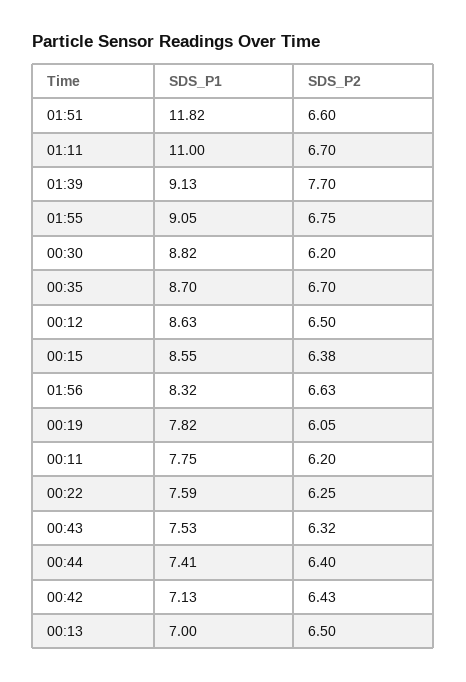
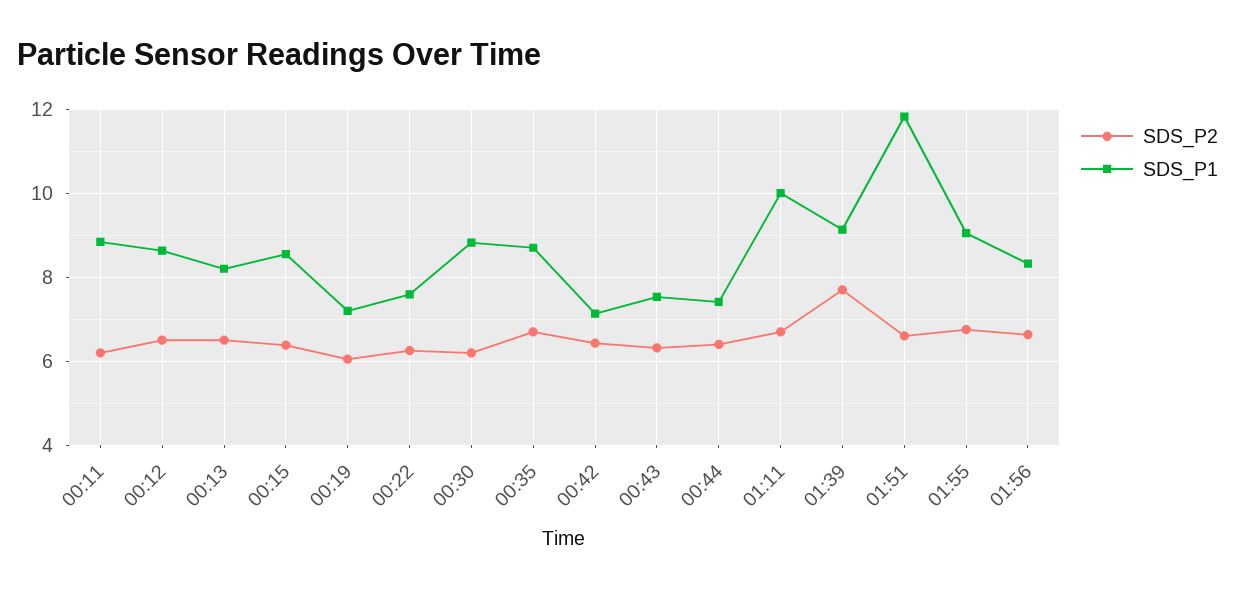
  {
    "SDS_P1": {
      "01:51": 11.82,
-     "01:11": 11,
+     "01:11": 10,
      "01:39": 9.13,
      "01:55": 9.05,
      "00:30": 8.82,
      "00:35": 8.7,
      "00:12": 8.63,
      "00:15": 8.55,
      "01:56": 8.32,
-     "00:19": 7.82,
+     "00:19": 7.2,
-     "00:11": 7.75,
+     "00:11": 8.8,
      "00:22": 7.59,
      "00:43": 7.53,
      "00:44": 7.41,
      "00:42": 7.13,
-     "00:13": 7
+     "00:13": 8.2
    },
    "SDS_P2": {
      "01:51": 6.6,
      "01:11": 6.7,
      "01:39": 7.7,
      "01:55": 6.75,
      "00:30": 6.2,
      "00:35": 6.7,
      "00:12": 6.5,
      "00:15": 6.38,
      "01:56": 6.63,
      "00:19": 6.05,
      "00:11": 6.2,
      "00:22": 6.25,
      "00:43": 6.32,
      "00:44": 6.4,
      "00:42": 6.43,
      "00:13": 6.5
    }
  }

